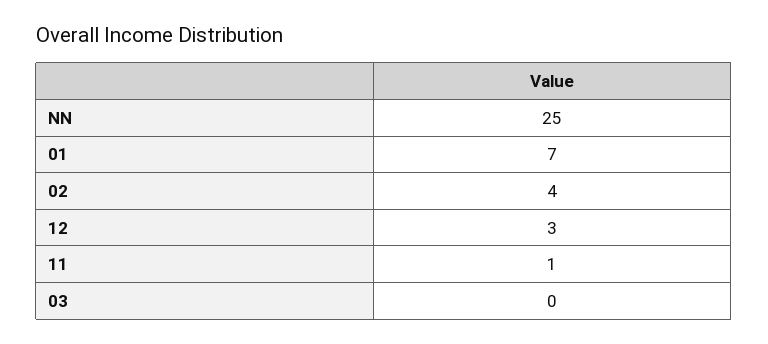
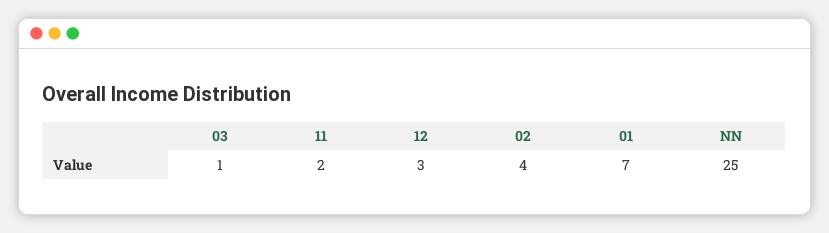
  {
    "NN": 25,
    "01": 7,
    "02": 4,
    "12": 3,
-   "11": 1,
+   "11": 2,
-   "03": 0
+   "03": 1
  }

